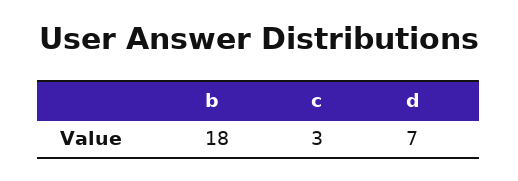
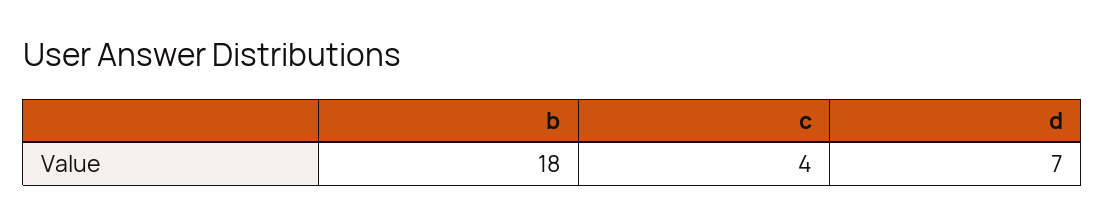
  {
    "b": 18,
-   "c": 3,
+   "c": 4,
    "d": 7
  }

